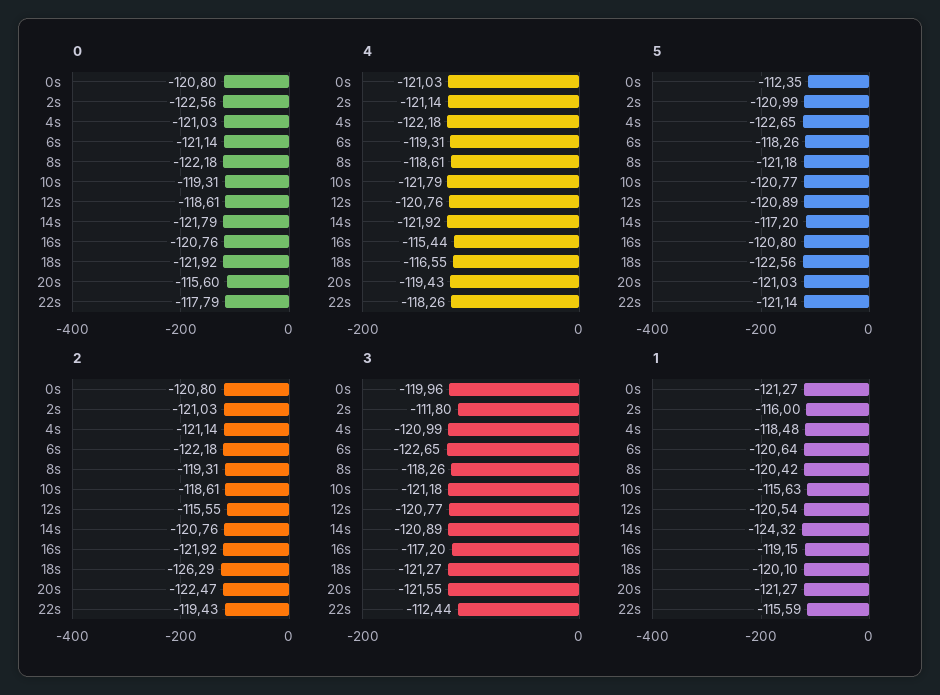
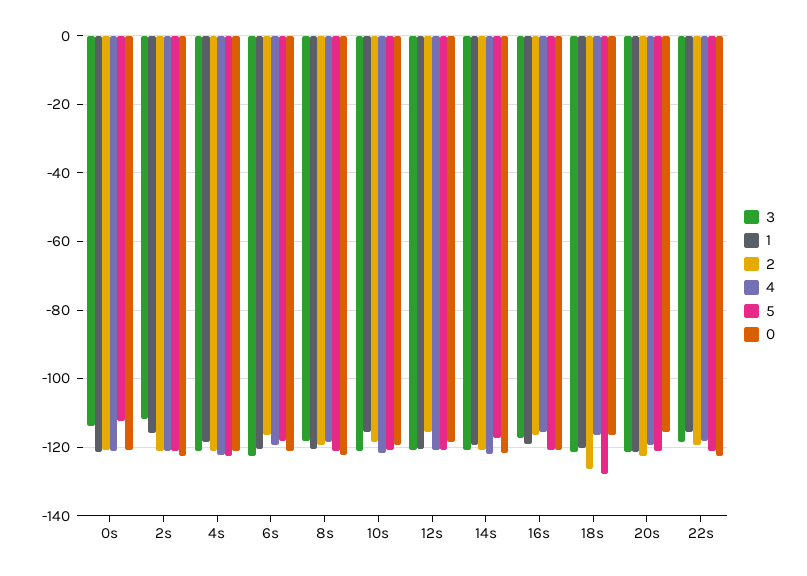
  {
    "0": {
      "0s": -120.8,
      "2s": -122.56,
      "4s": -121.03,
      "6s": -121.14,
      "8s": -122.18,
      "10s": -119.31,
      "12s": -118.61,
      "14s": -121.79,
      "16s": -120.76,
-     "18s": -121.92,
+     "18s": -116,
      "20s": -115.6,
-     "22s": -117.79
+     "22s": -122
    },
    "4": {
      "0s": -121.03,
      "2s": -121.14,
      "4s": -122.18,
      "6s": -119.31,
      "8s": -118.61,
      "10s": -121.79,
      "12s": -120.76,
      "14s": -121.92,
      "16s": -115.44,
      "18s": -116.55,
      "20s": -119.43,
      "22s": -118.26
    },
    "5": {
      "0s": -112.35,
      "2s": -120.99,
      "4s": -122.65,
      "6s": -118.26,
      "8s": -121.18,
      "10s": -120.77,
      "12s": -120.89,
      "14s": -117.2,
      "16s": -120.8,
-     "18s": -122.56,
+     "18s": -128,
      "20s": -121.03,
      "22s": -121.14
    },
    "2": {
      "0s": -120.8,
      "2s": -121.03,
      "4s": -121.14,
-     "6s": -122.18,
+     "6s": -116,
      "8s": -119.31,
      "10s": -118.61,
      "12s": -115.55,
      "14s": -120.76,
-     "16s": -121.92,
+     "16s": -116,
      "18s": -126.29,
      "20s": -122.47,
      "22s": -119.43
    },
    "3": {
-     "0s": -119.96,
+     "0s": -114,
      "2s": -111.8,
      "4s": -120.99,
      "6s": -122.65,
      "8s": -118.26,
      "10s": -121.18,
      "12s": -120.77,
      "14s": -120.89,
      "16s": -117.2,
      "18s": -121.27,
      "20s": -121.55,
-     "22s": -112.44
+     "22s": -118
    },
    "1": {
      "0s": -121.27,
      "2s": -116,
      "4s": -118.48,
      "6s": -120.64,
      "8s": -120.42,
      "10s": -115.63,
      "12s": -120.54,
-     "14s": -124.32,
+     "14s": -120,
      "16s": -119.15,
      "18s": -120.1,
      "20s": -121.27,
      "22s": -115.59
    }
  }

